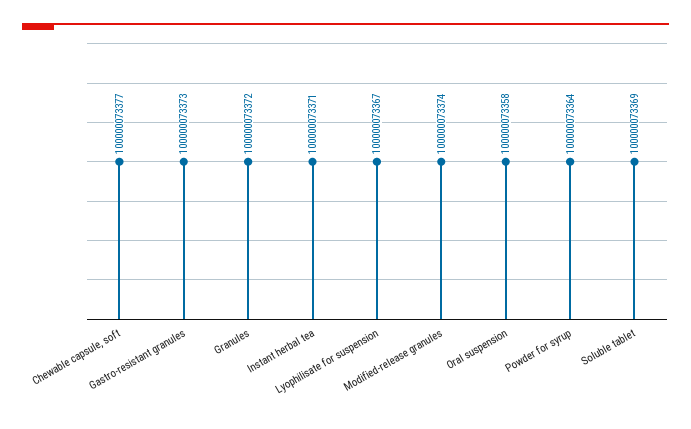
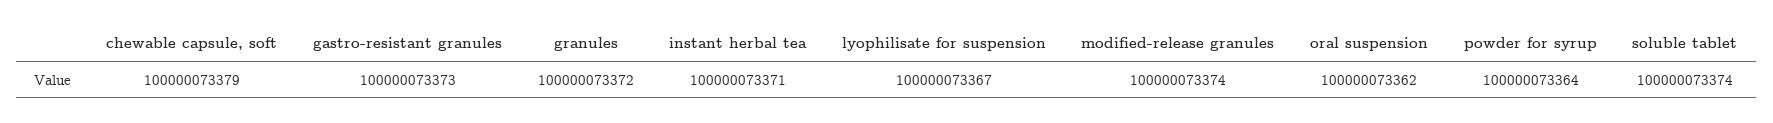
  {
-   "Chewable capsule, soft": 100000073377,
+   "Chewable capsule, soft": 100000073379,
    "Gastro-resistant granules": 100000073373,
    "Granules": 100000073372,
    "Instant herbal tea": 100000073371,
    "Lyophilisate for suspension": 100000073367,
    "Modified-release granules": 100000073374,
-   "Oral suspension": 100000073358,
+   "Oral suspension": 100000073362,
    "Powder for syrup": 100000073364,
-   "Soluble tablet": 100000073369
+   "Soluble tablet": 100000073374
  }

